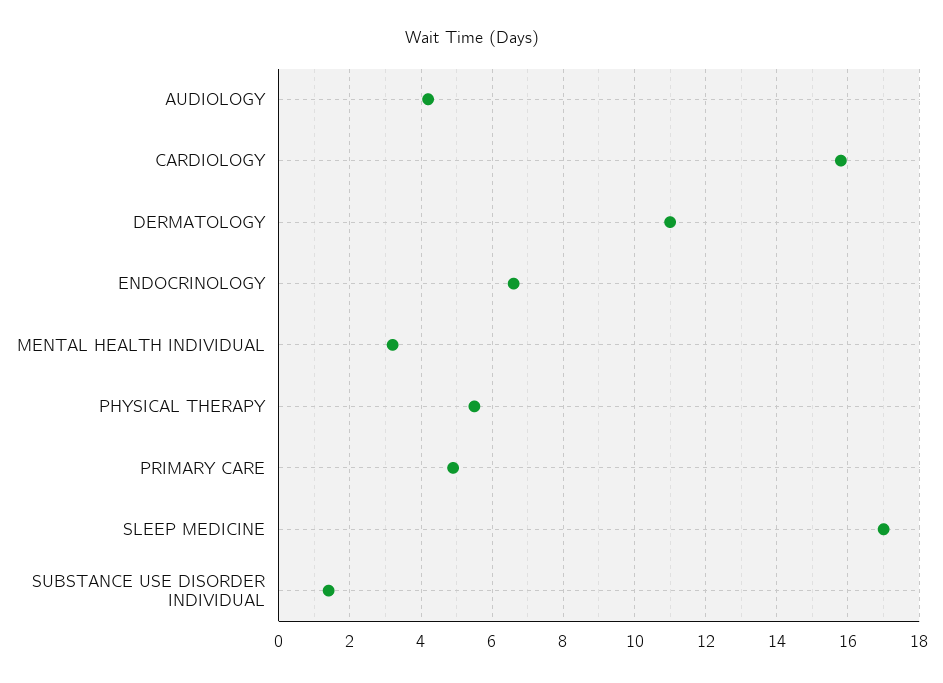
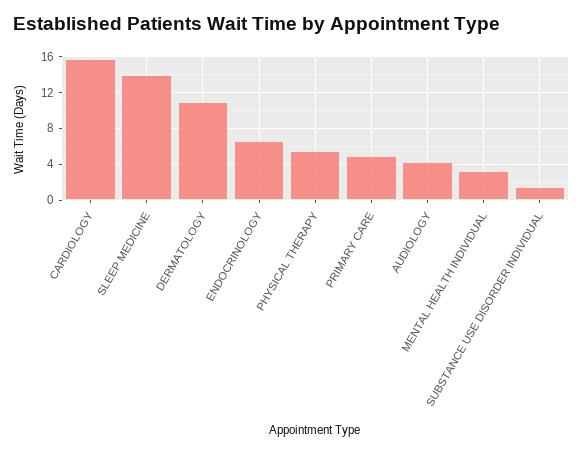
  {
    "AUDIOLOGY": 4,
    "CARDIOLOGY": 16,
    "DERMATOLOGY": 11,
    "ENDOCRINOLOGY": 6.5,
    "MENTAL HEALTH INDIVIDUAL": 3,
    "PHYSICAL THERAPY": 5.5,
    "PRIMARY CARE": 5,
-   "SLEEP MEDICINE": 17,
+   "SLEEP MEDICINE": 14,
    "SUBSTANCE USE DISORDER INDIVIDUAL": 1.5
  }

